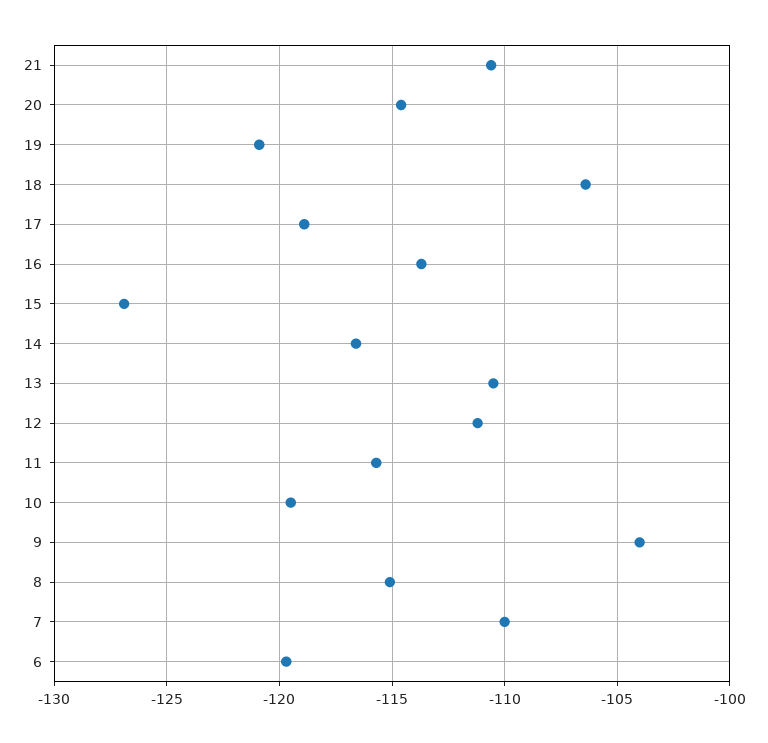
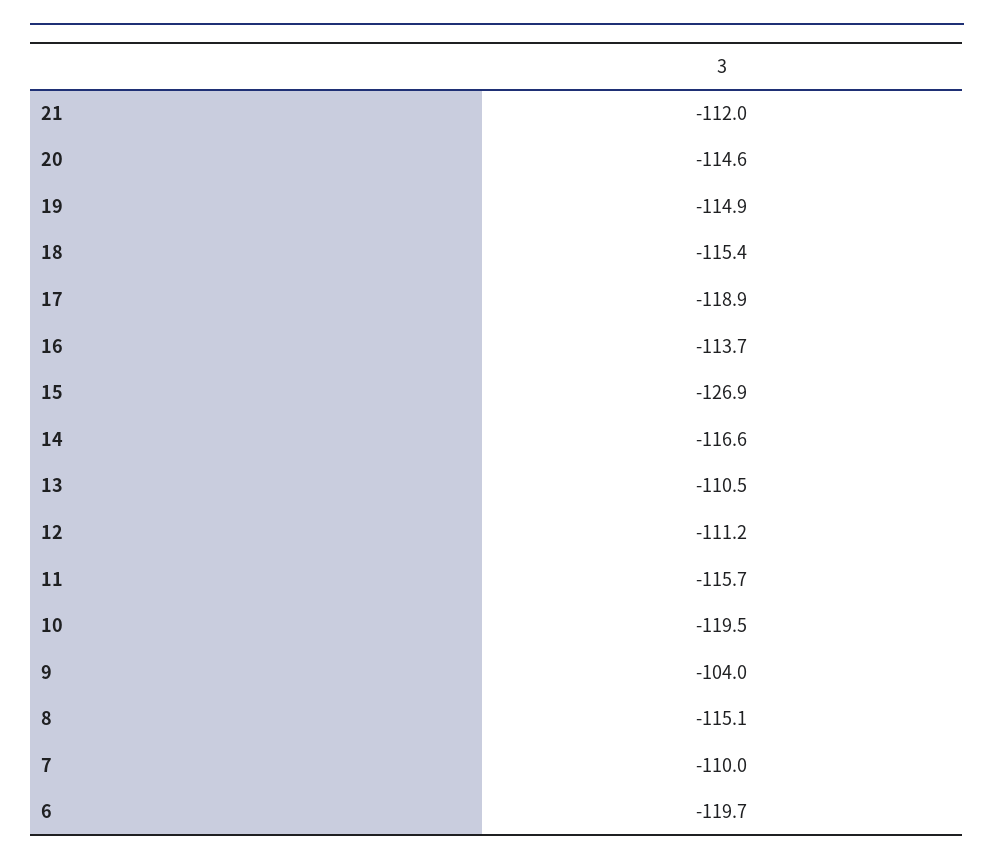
  {
-   "21": -110.5,
+   "21": -112,
    "20": -114.6,
-   "19": -121,
+   "19": -114.9,
-   "18": -106.5,
+   "18": -115.4,
    "17": -118.9,
    "16": -113.7,
    "15": -126.9,
    "14": -116.6,
    "13": -110.5,
    "12": -111.2,
    "11": -115.7,
    "10": -119.5,
    "9": -104,
    "8": -115.1,
    "7": -110,
    "6": -119.7
  }

